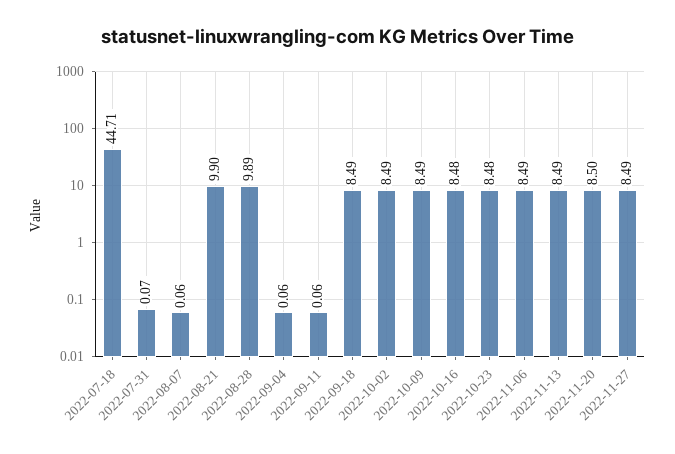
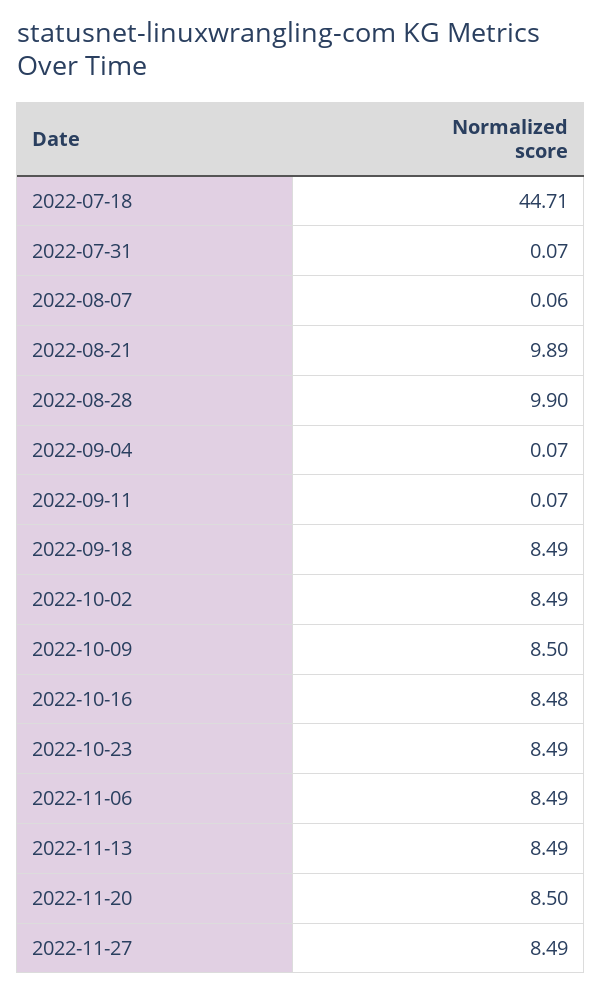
  {
    "2022-07-18": 44.71,
    "2022-07-31": 0.07,
    "2022-08-07": 0.06,
-   "2022-08-21": 9.9,
+   "2022-08-21": 9.89,
-   "2022-08-28": 9.89,
+   "2022-08-28": 9.9,
-   "2022-09-04": 0.06,
+   "2022-09-04": 0.07,
-   "2022-09-11": 0.06,
+   "2022-09-11": 0.07,
    "2022-09-18": 8.49,
    "2022-10-02": 8.49,
-   "2022-10-09": 8.49,
+   "2022-10-09": 8.5,
    "2022-10-16": 8.48,
-   "2022-10-23": 8.48,
+   "2022-10-23": 8.49,
    "2022-11-06": 8.49,
    "2022-11-13": 8.49,
    "2022-11-20": 8.5,
    "2022-11-27": 8.49
  }

